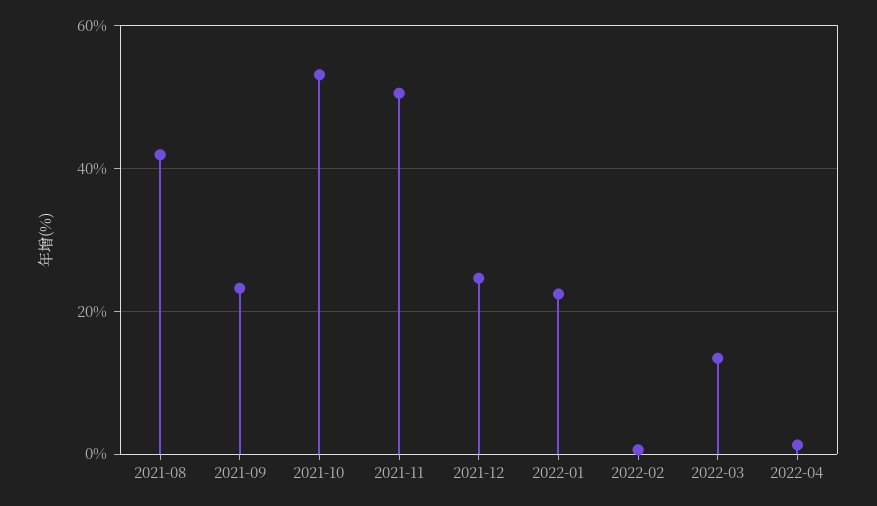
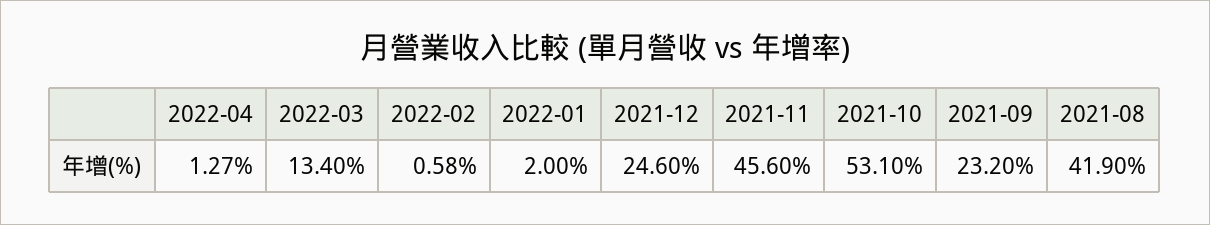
  {
    "2021-08": 41.9,
    "2021-09": 23.2,
    "2021-10": 53.1,
-   "2021-11": 50,
+   "2021-11": 45.6,
    "2021-12": 24.6,
-   "2022-01": 22,
+   "2022-01": 2,
    "2022-02": 0.58,
    "2022-03": 13.4,
    "2022-04": 1.27
  }

